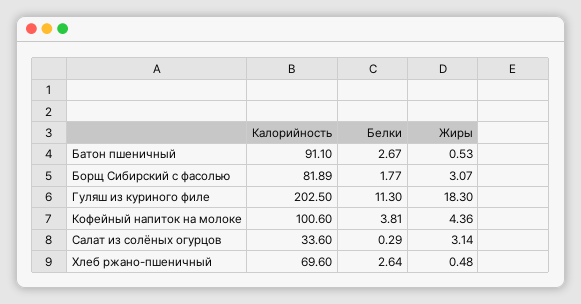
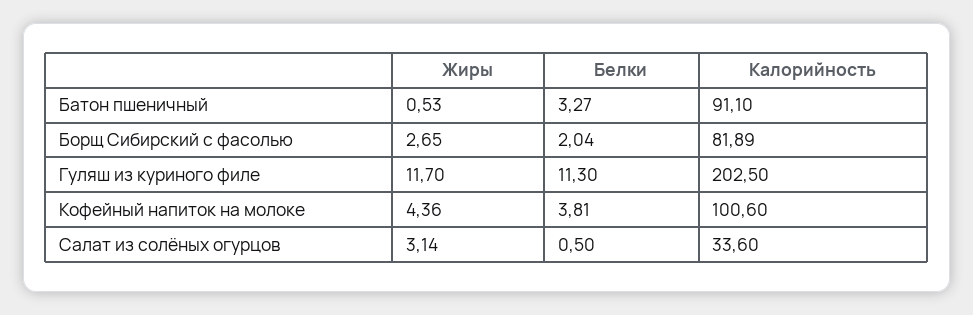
  {
    "Калорийность": {
      "Батон пшеничный": 91.1,
      "Борщ Сибирский с фасолью": 81.89,
      "Гуляш из куриного филе": 202.5,
      "Кофейный напиток на молоке": 100.6,
-     "Салат из солёных огурцов": 33.6,
+     "Салат из солёных огурцов": 33.6
-     "Хлеб ржано-пшеничный": 69.6
    },
    "Белки": {
-     "Батон пшеничный": 2.67,
+     "Батон пшеничный": 3.27,
-     "Борщ Сибирский с фасолью": 1.77,
+     "Борщ Сибирский с фасолью": 2.04,
      "Гуляш из куриного филе": 11.3,
      "Кофейный напиток на молоке": 3.81,
-     "Салат из солёных огурцов": 0.29,
+     "Салат из солёных огурцов": 0.5
-     "Хлеб ржано-пшеничный": 2.64
    },
    "Жиры": {
      "Батон пшеничный": 0.53,
-     "Борщ Сибирский с фасолью": 3.07,
+     "Борщ Сибирский с фасолью": 2.65,
-     "Гуляш из куриного филе": 18.3,
+     "Гуляш из куриного филе": 11.7,
      "Кофейный напиток на молоке": 4.36,
-     "Салат из солёных огурцов": 3.14,
+     "Салат из солёных огурцов": 3.14
-     "Хлеб ржано-пшеничный": 0.48
    }
  }

